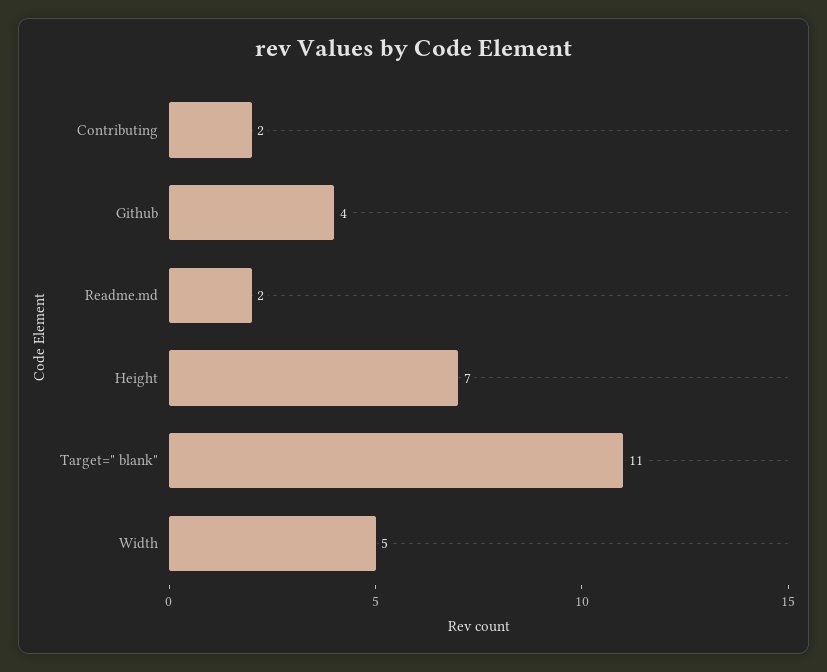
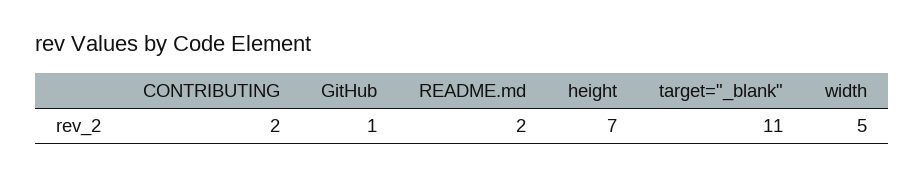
  {
    "Contributing": 2,
-   "Github": 4,
+   "Github": 1,
    "Readme.md": 2,
    "Height": 7,
    "Target=\" blank\"": 11,
    "Width": 5
  }

